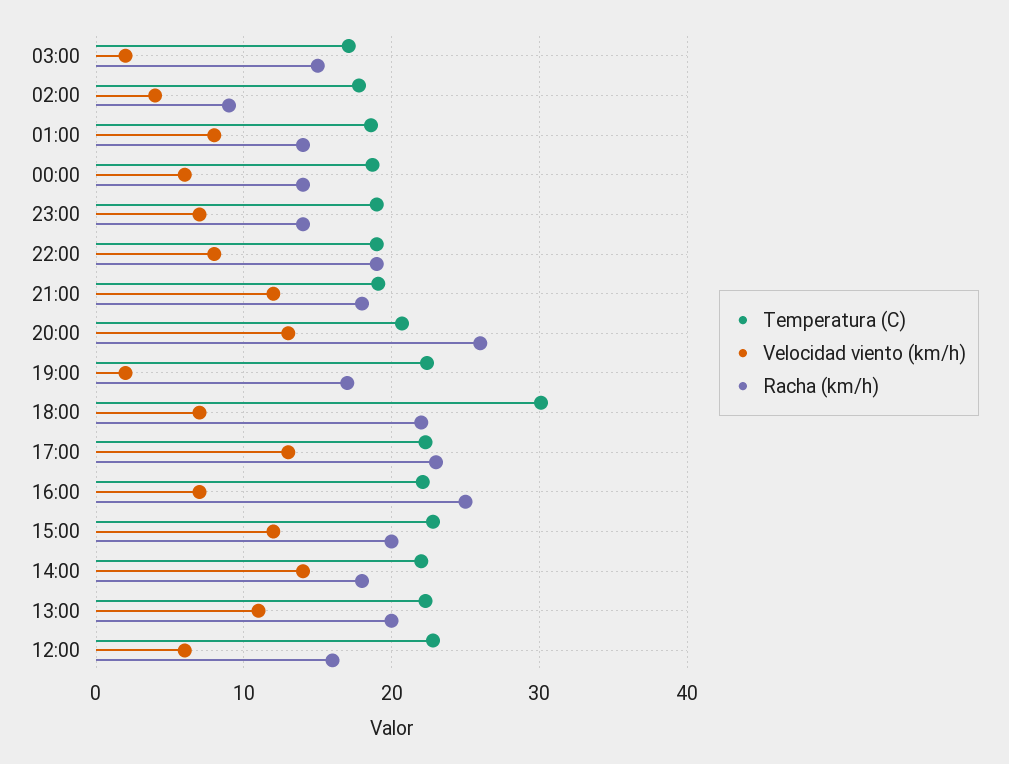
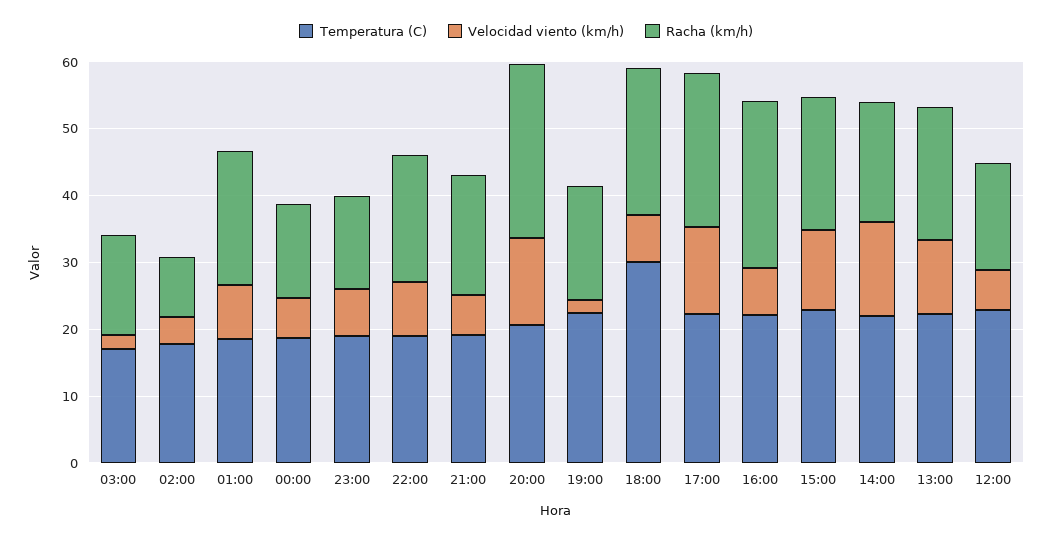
  {
    "Temperatura (C)": {
      "03:00": 17,
      "02:00": 18,
      "01:00": 19,
      "00:00": 19,
      "23:00": 19,
      "22:00": 19,
      "21:00": 19,
      "20:00": 21,
      "19:00": 22,
      "18:00": 30,
      "17:00": 22,
      "16:00": 22,
      "15:00": 23,
      "14:00": 22,
      "13:00": 22,
      "12:00": 23
    },
    "Velocidad viento (km/h)": {
      "03:00": 2,
      "02:00": 4,
      "01:00": 8,
      "00:00": 6,
      "23:00": 7,
      "22:00": 8,
-     "21:00": 12,
+     "21:00": 6,
      "20:00": 13,
      "19:00": 2,
      "18:00": 7,
      "17:00": 13,
      "16:00": 7,
      "15:00": 12,
      "14:00": 14,
      "13:00": 11,
      "12:00": 6
    },
    "Racha (km/h)": {
      "03:00": 15,
      "02:00": 9,
-     "01:00": 14,
+     "01:00": 20,
      "00:00": 14,
      "23:00": 14,
      "22:00": 19,
      "21:00": 18,
      "20:00": 26,
      "19:00": 17,
      "18:00": 22,
      "17:00": 23,
      "16:00": 25,
      "15:00": 20,
      "14:00": 18,
      "13:00": 20,
      "12:00": 16
    }
  }

